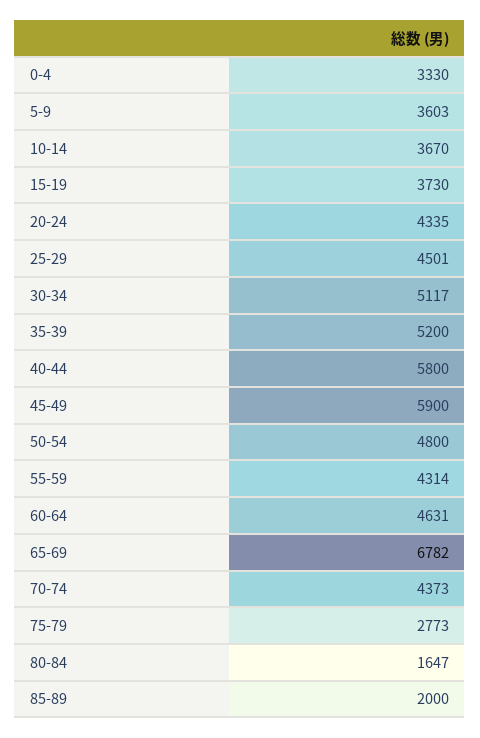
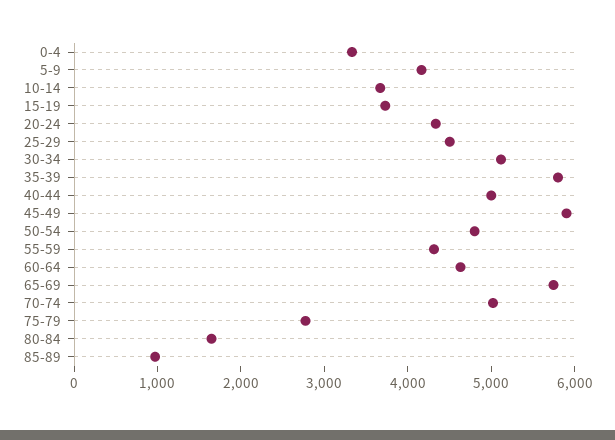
  {
    "0-4": 3330,
-   "5-9": 3603,
+   "5-9": 4200,
    "10-14": 3670,
    "15-19": 3730,
    "20-24": 4335,
    "25-29": 4501,
    "30-34": 5117,
-   "35-39": 5200,
+   "35-39": 5800,
-   "40-44": 5800,
+   "40-44": 5000,
    "45-49": 5900,
    "50-54": 4800,
    "55-59": 4314,
    "60-64": 4631,
-   "65-69": 6782,
+   "65-69": 5800,
-   "70-74": 4373,
+   "70-74": 5000,
    "75-79": 2773,
    "80-84": 1647,
-   "85-89": 2000
+   "85-89": 1000
  }

